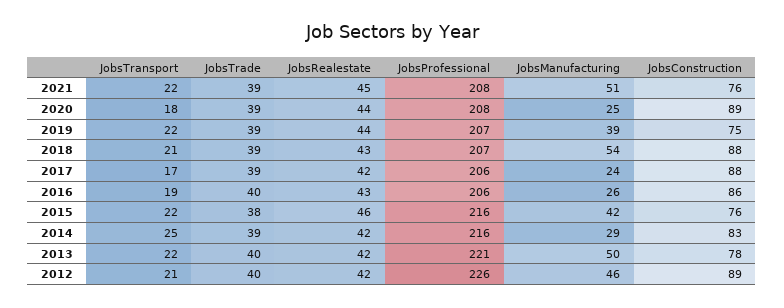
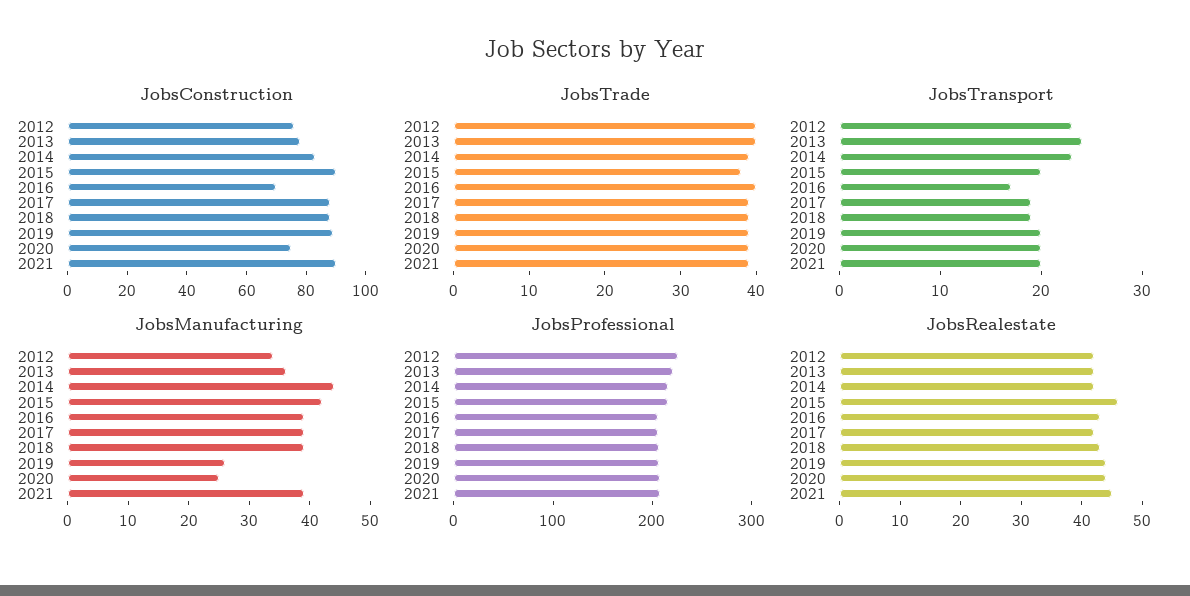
  {
    "JobsTransport": {
-     "2021": 22,
+     "2021": 20,
-     "2020": 18,
+     "2020": 20,
-     "2019": 22,
+     "2019": 20,
-     "2018": 21,
+     "2018": 19,
-     "2017": 17,
+     "2017": 19,
-     "2016": 19,
+     "2016": 17,
-     "2015": 22,
+     "2015": 20,
-     "2014": 25,
+     "2014": 23,
-     "2013": 22,
+     "2013": 24,
-     "2012": 21
+     "2012": 23
    },
    "JobsTrade": {
      "2021": 39,
      "2020": 39,
      "2019": 39,
      "2018": 39,
      "2017": 39,
      "2016": 40,
      "2015": 38,
      "2014": 39,
      "2013": 40,
      "2012": 40
    },
    "JobsRealestate": {
      "2021": 45,
      "2020": 44,
      "2019": 44,
      "2018": 43,
      "2017": 42,
      "2016": 43,
      "2015": 46,
      "2014": 42,
      "2013": 42,
      "2012": 42
    },
    "JobsProfessional": {
      "2021": 208,
      "2020": 208,
      "2019": 207,
      "2018": 207,
      "2017": 206,
      "2016": 206,
      "2015": 216,
      "2014": 216,
      "2013": 221,
      "2012": 226
    },
    "JobsManufacturing": {
-     "2021": 51,
+     "2021": 40,
      "2020": 25,
-     "2019": 39,
+     "2019": 25,
-     "2018": 54,
+     "2018": 40,
-     "2017": 24,
+     "2017": 40,
-     "2016": 26,
+     "2016": 40,
      "2015": 42,
-     "2014": 29,
+     "2014": 45,
-     "2013": 50,
+     "2013": 35,
-     "2012": 46
+     "2012": 35
    },
    "JobsConstruction": {
-     "2021": 76,
+     "2021": 90,
-     "2020": 89,
+     "2020": 75,
-     "2019": 75,
+     "2019": 90,
      "2018": 88,
      "2017": 88,
-     "2016": 86,
+     "2016": 70,
-     "2015": 76,
+     "2015": 90,
      "2014": 83,
      "2013": 78,
-     "2012": 89
+     "2012": 75
    }
  }

